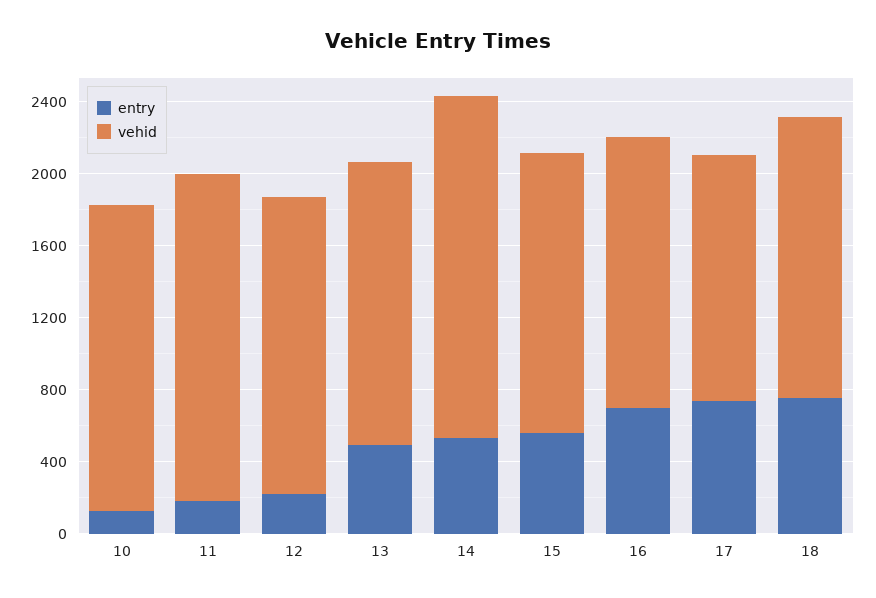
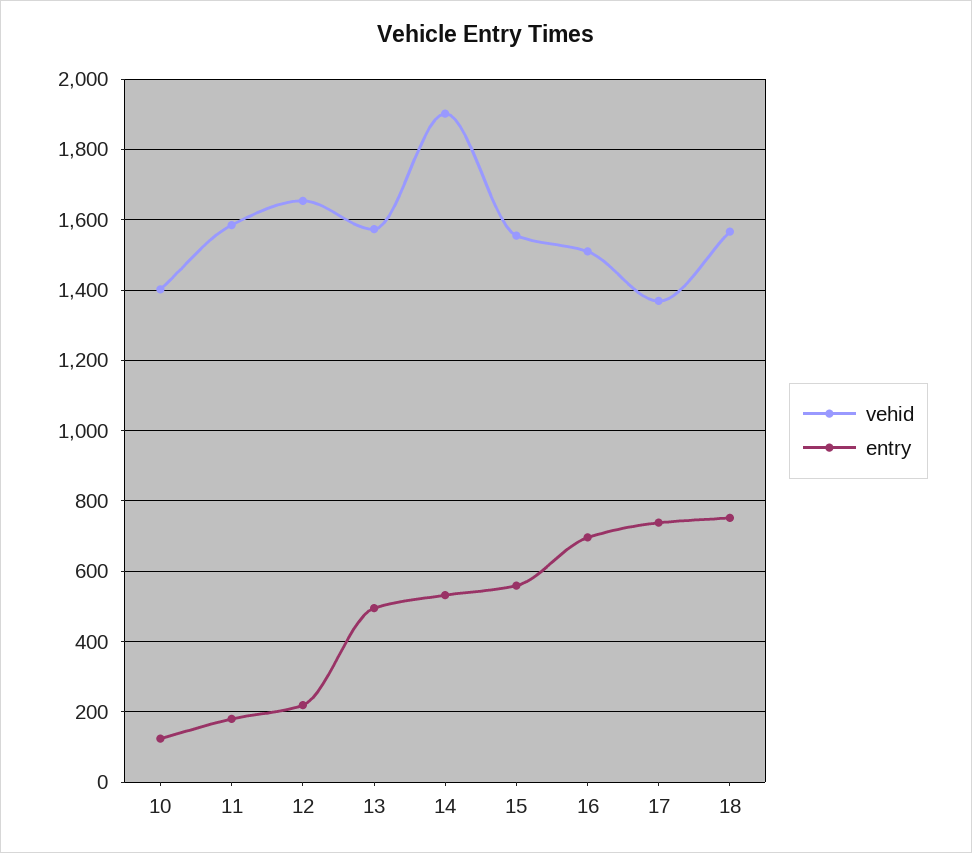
  {
    "entry": {
      "10": 120,
      "11": 180,
      "12": 220,
      "13": 500,
      "14": 540,
      "15": 560,
      "16": 700,
      "17": 740,
      "18": 760
    },
    "vehid": {
-     "10": 1700,
+     "10": 1400,
-     "11": 1800,
+     "11": 1580,
      "12": 1660,
      "13": 1580,
      "14": 1900,
      "15": 1560,
      "16": 1520,
      "17": 1360,
      "18": 1560
    }
  }

